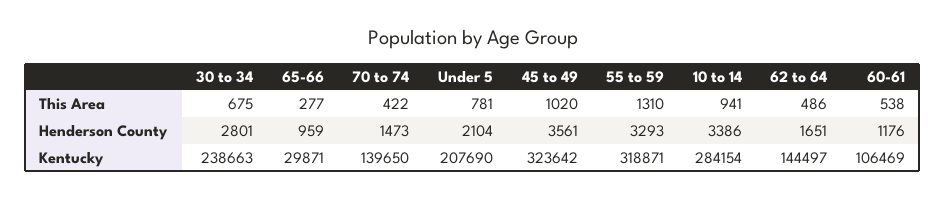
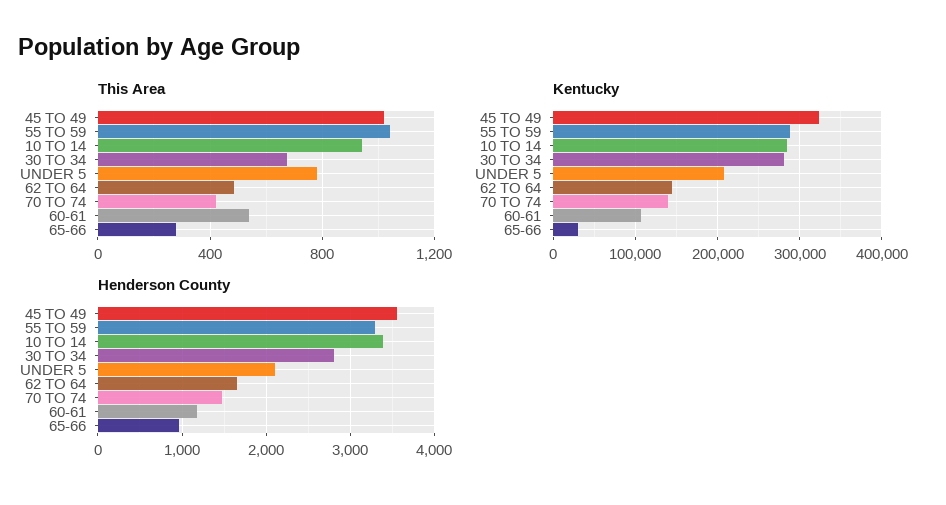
  {
    "This Area": {
      "30 to 34": 675,
      "65-66": 277,
      "70 to 74": 422,
      "Under 5": 781,
      "45 to 49": 1020,
-     "55 to 59": 1310,
+     "55 to 59": 1050,
      "10 to 14": 941,
      "62 to 64": 486,
      "60-61": 538
    },
    "Henderson County": {
      "30 to 34": 2801,
      "65-66": 959,
      "70 to 74": 1473,
      "Under 5": 2104,
      "45 to 49": 3561,
      "55 to 59": 3293,
      "10 to 14": 3386,
      "62 to 64": 1651,
      "60-61": 1176
    },
    "Kentucky": {
-     "30 to 34": 238663,
+     "30 to 34": 280000,
      "65-66": 29871,
      "70 to 74": 139650,
      "Under 5": 207690,
      "45 to 49": 323642,
-     "55 to 59": 318871,
+     "55 to 59": 290000,
      "10 to 14": 284154,
      "62 to 64": 144497,
      "60-61": 106469
    }
  }

